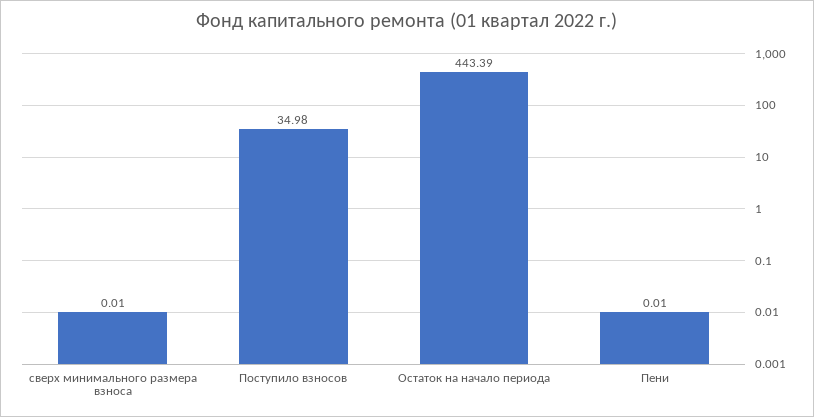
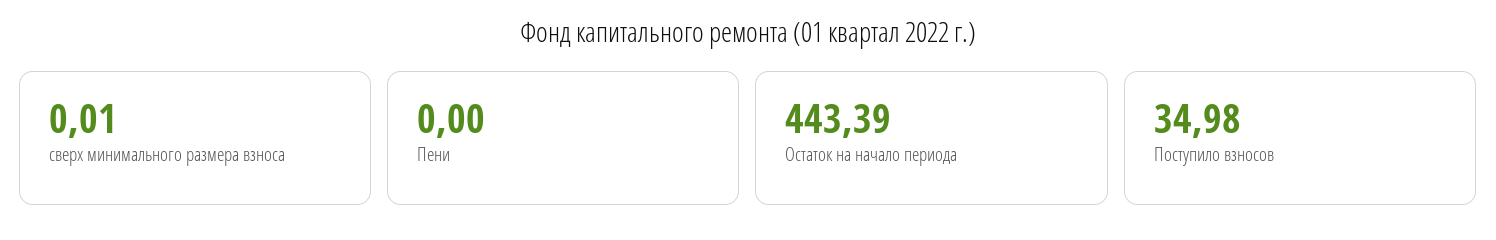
  {
    "сверх минимального размера взноса": 0.01,
    "Поступило взносов": 34.98,
    "Остаток на начало периода": 443.39,
-   "Пени": 0.01
+   "Пени": 0
  }

